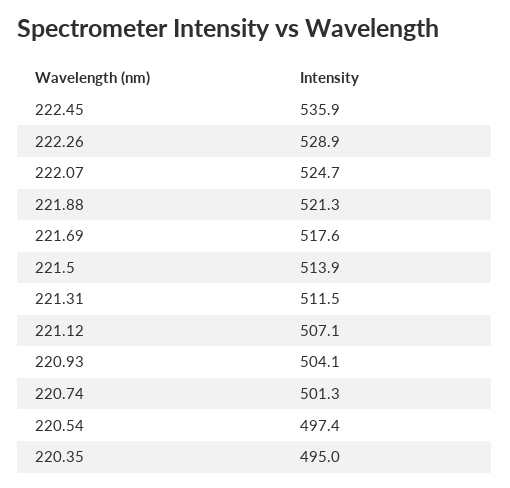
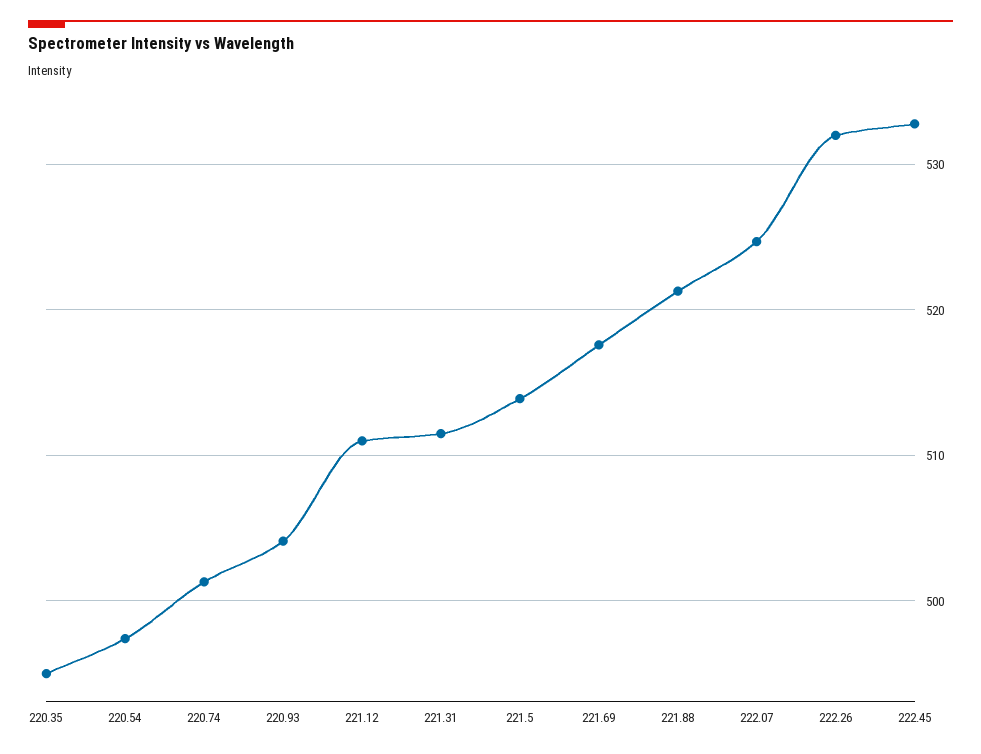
  {
-   "222.45": 535.9,
+   "222.45": 533,
-   "222.26": 528.9,
+   "222.26": 532,
    "222.07": 524.7,
    "221.88": 521.3,
    "221.69": 517.6,
    "221.5": 513.9,
    "221.31": 511.5,
-   "221.12": 507.1,
+   "221.12": 511,
    "220.93": 504.1,
    "220.74": 501.3,
    "220.54": 497.4,
    "220.35": 495
  }

